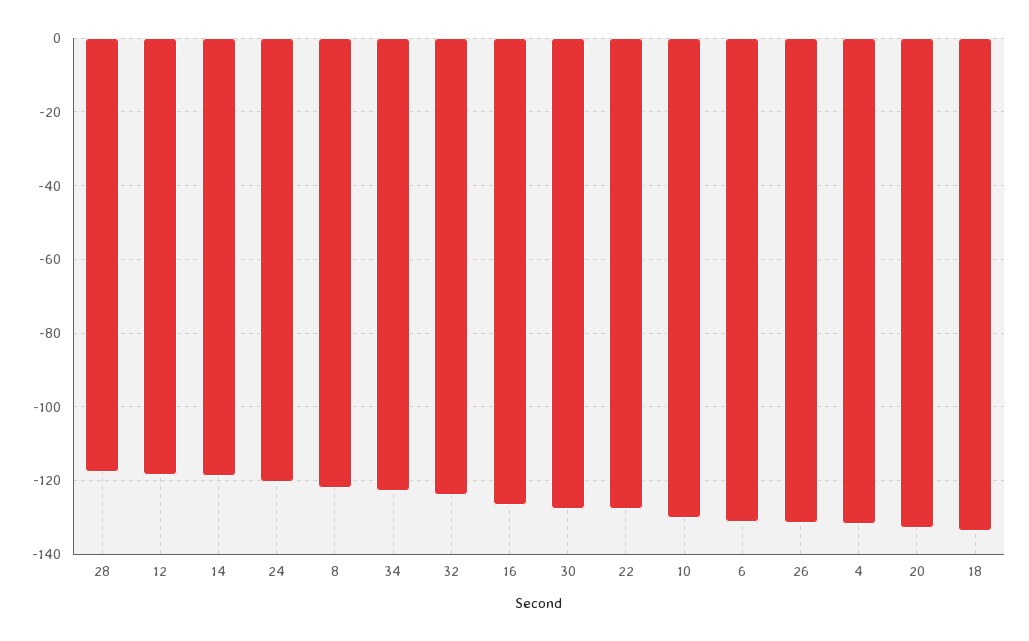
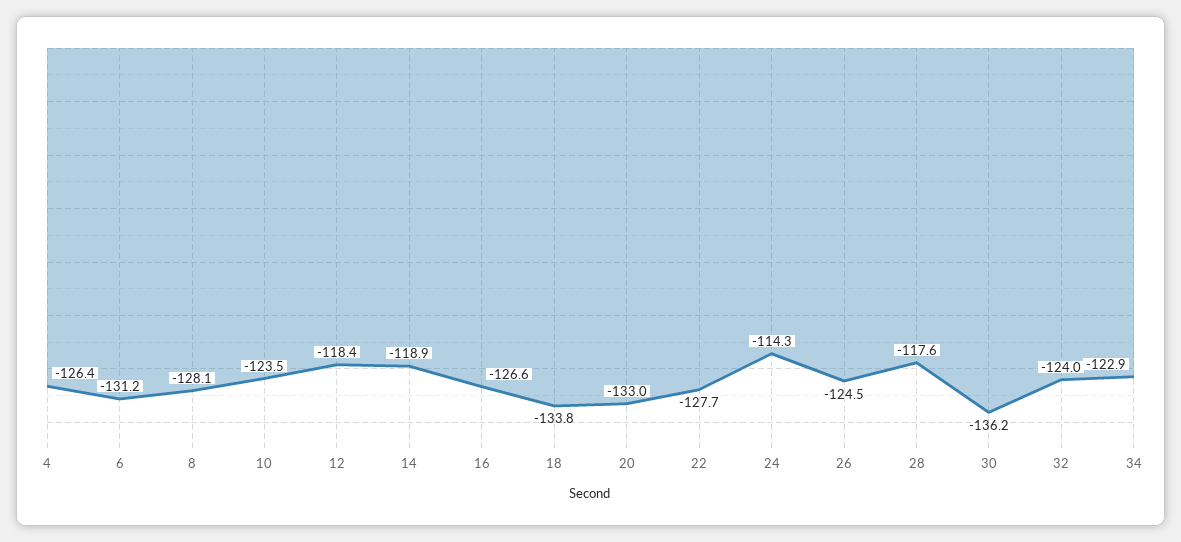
  {
    "28": -117.6,
    "12": -118.4,
    "14": -118.9,
-   "24": -120,
+   "24": -114.3,
-   "8": -122,
+   "8": -128.1,
    "34": -122.9,
    "32": -124,
    "16": -126.6,
-   "30": -128,
+   "30": -136.2,
    "22": -127.7,
-   "10": -130,
+   "10": -123.5,
    "6": -131.2,
-   "26": -132,
+   "26": -124.5,
-   "4": -132,
+   "4": -126.4,
    "20": -133,
    "18": -133.8
  }

